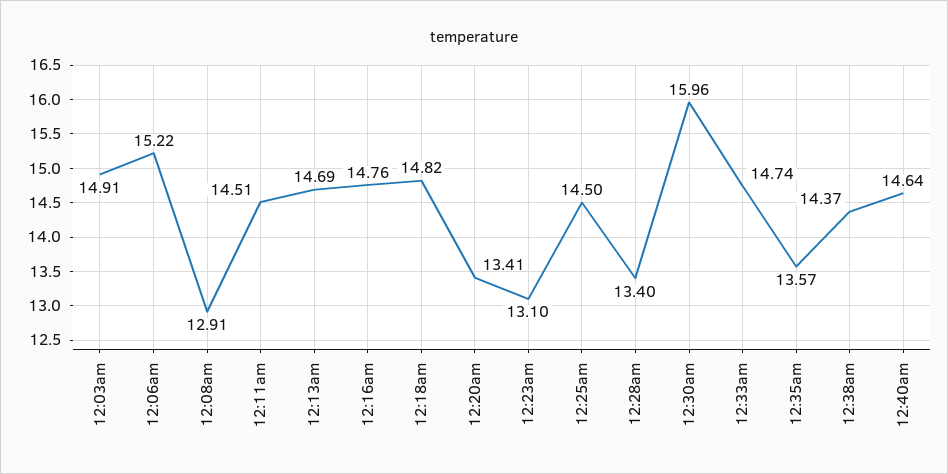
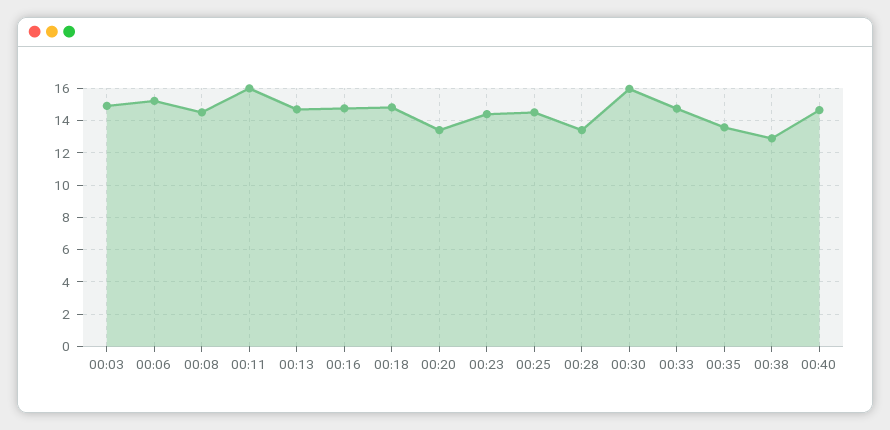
  {
    "12:03am": 14.91,
    "12:06am": 15.22,
-   "12:08am": 12.91,
+   "12:08am": 14.5,
-   "12:11am": 14.51,
+   "12:11am": 16,
    "12:13am": 14.69,
    "12:16am": 14.76,
    "12:18am": 14.82,
    "12:20am": 13.41,
-   "12:23am": 13.1,
+   "12:23am": 14.5,
    "12:25am": 14.5,
    "12:28am": 13.4,
    "12:30am": 15.96,
    "12:33am": 14.74,
    "12:35am": 13.57,
-   "12:38am": 14.37,
+   "12:38am": 13,
    "12:40am": 14.64
  }

